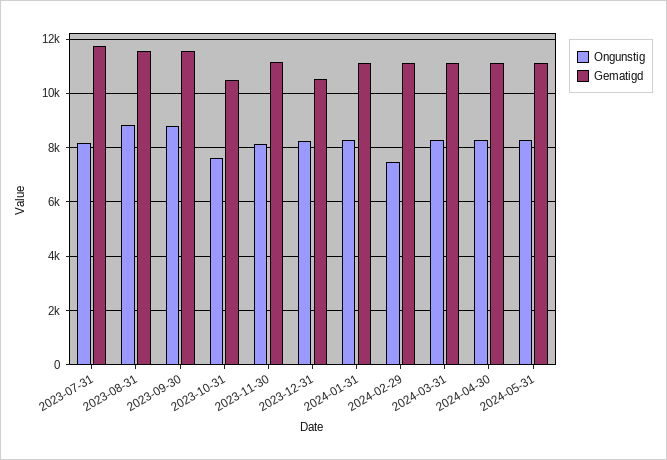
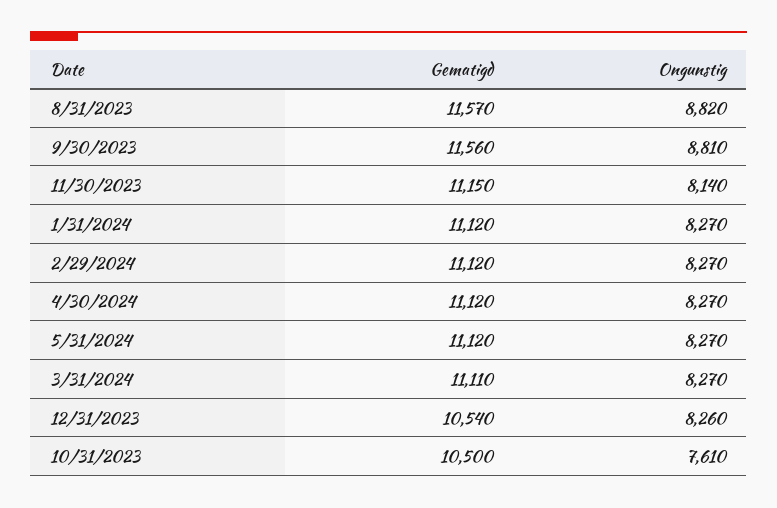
  {
    "Ongunstig": {
-     "2023-07-31": 8250,
      "2023-08-31": 8820,
      "2023-09-30": 8810,
      "2023-10-31": 7610,
      "2023-11-30": 8140,
      "2023-12-31": 8260,
      "2024-01-31": 8270,
-     "2024-02-29": 7500,
+     "2024-02-29": 8270,
      "2024-03-31": 8270,
      "2024-04-30": 8270,
      "2024-05-31": 8270
    },
    "Gematigd": {
-     "2023-07-31": 11750,
      "2023-08-31": 11570,
      "2023-09-30": 11560,
      "2023-10-31": 10500,
      "2023-11-30": 11150,
      "2023-12-31": 10540,
      "2024-01-31": 11120,
      "2024-02-29": 11120,
      "2024-03-31": 11110,
      "2024-04-30": 11120,
      "2024-05-31": 11120
    }
  }

